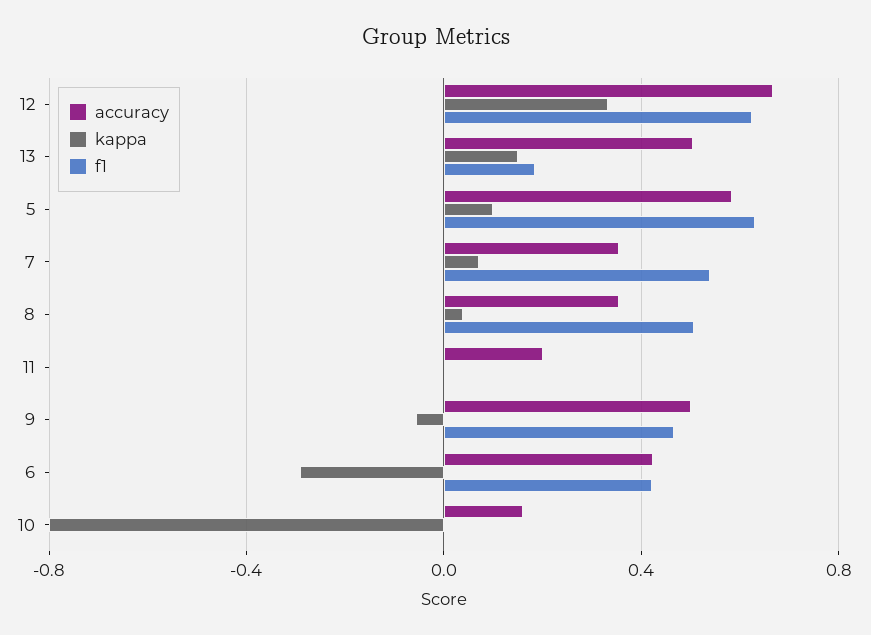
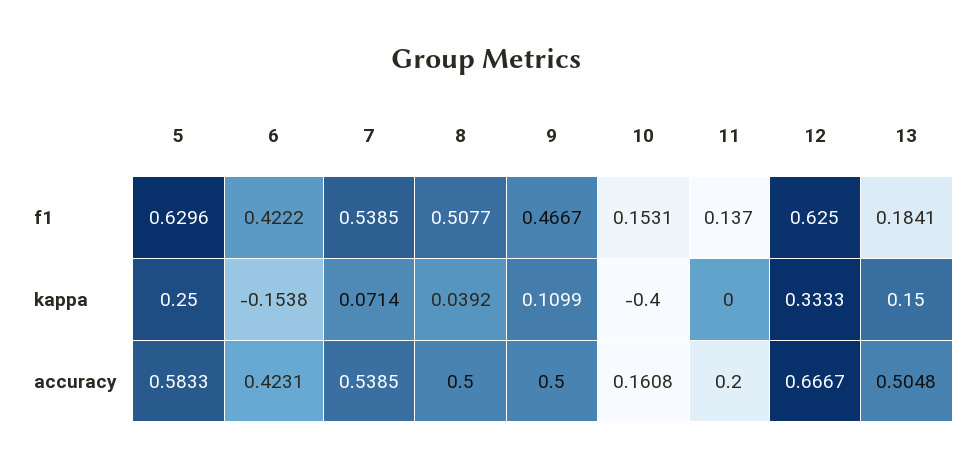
  {
    "accuracy": {
      "12": 0.6667,
      "13": 0.5048,
      "5": 0.5833,
-     "7": 0.35,
+     "7": 0.5385,
-     "8": 0.35,
+     "8": 0.5,
      "11": 0.2,
      "9": 0.5,
      "6": 0.4231,
      "10": 0.1608
    },
    "kappa": {
      "12": 0.3333,
      "13": 0.15,
-     "5": 0.1,
+     "5": 0.25,
      "7": 0.0714,
      "8": 0.0392,
      "11": 0,
-     "9": -0.05,
+     "9": 0.1099,
-     "6": -0.3,
+     "6": -0.1538,
-     "10": -0.8
+     "10": -0.4
    },
    "f1": {
      "12": 0.625,
      "13": 0.1841,
      "5": 0.6296,
      "7": 0.5385,
      "8": 0.5077,
-     "11": 0,
+     "11": 0.137,
      "9": 0.4667,
      "6": 0.4222,
-     "10": 0
+     "10": 0.1531
    }
  }

